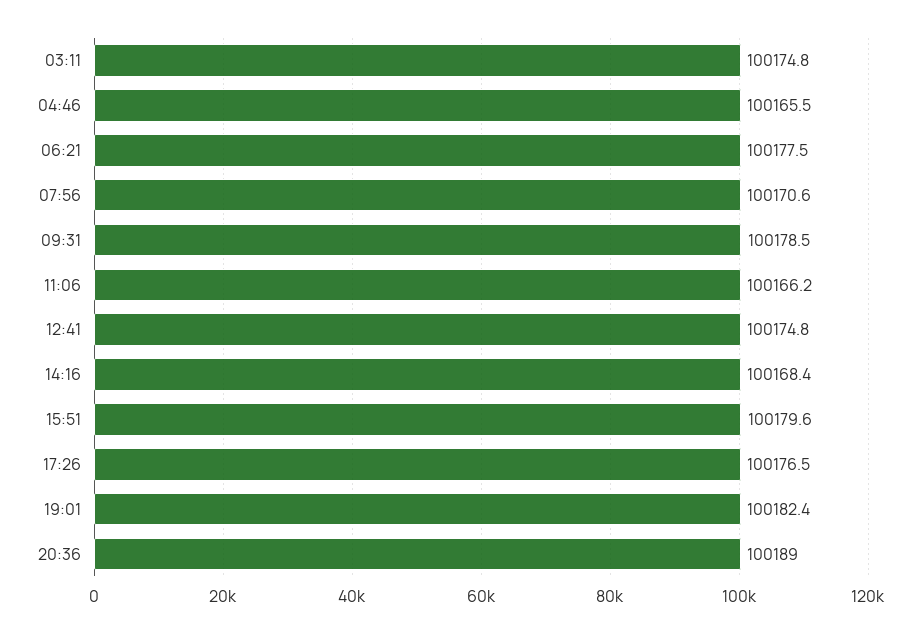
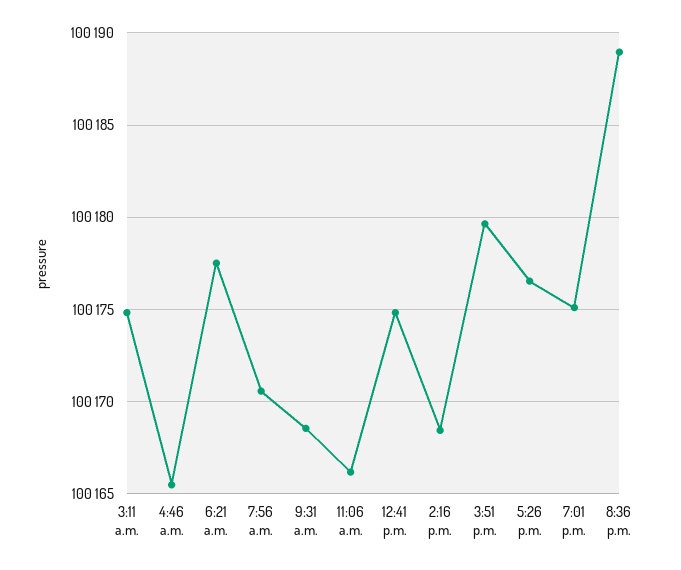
  {
    "03:11": 100174.8,
    "04:46": 100165.5,
    "06:21": 100177.5,
    "07:56": 100170.6,
-   "09:31": 100178.5,
+   "09:31": 100168.5,
    "11:06": 100166.2,
    "12:41": 100174.8,
    "14:16": 100168.4,
    "15:51": 100179.6,
    "17:26": 100176.5,
-   "19:01": 100182.4,
+   "19:01": 100175,
    "20:36": 100189
  }

